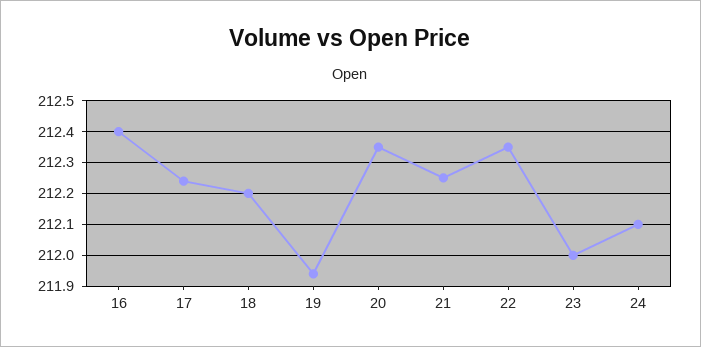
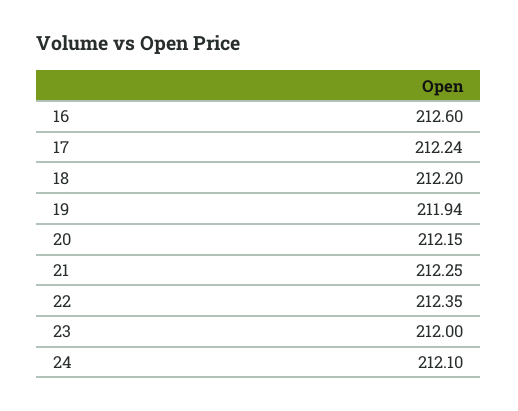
  {
-   "16": 212.4,
+   "16": 212.6,
    "17": 212.24,
    "18": 212.2,
    "19": 211.94,
-   "20": 212.35,
+   "20": 212.15,
    "21": 212.25,
    "22": 212.35,
    "23": 212,
    "24": 212.1
  }

